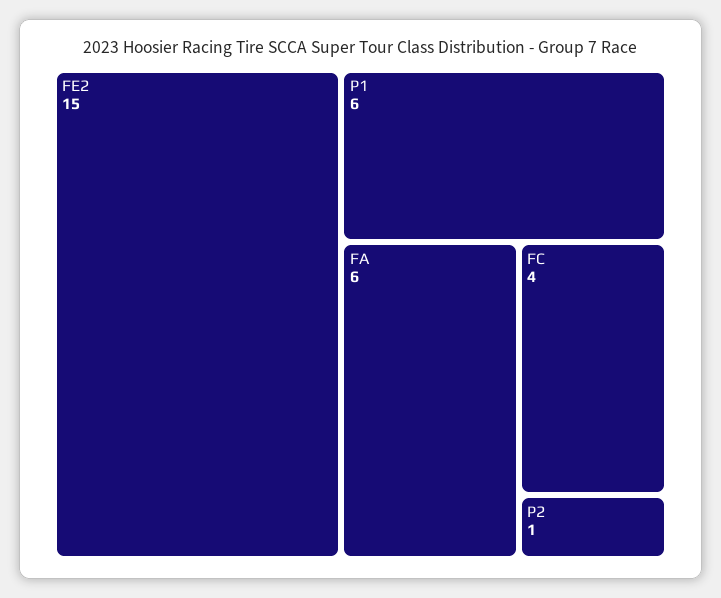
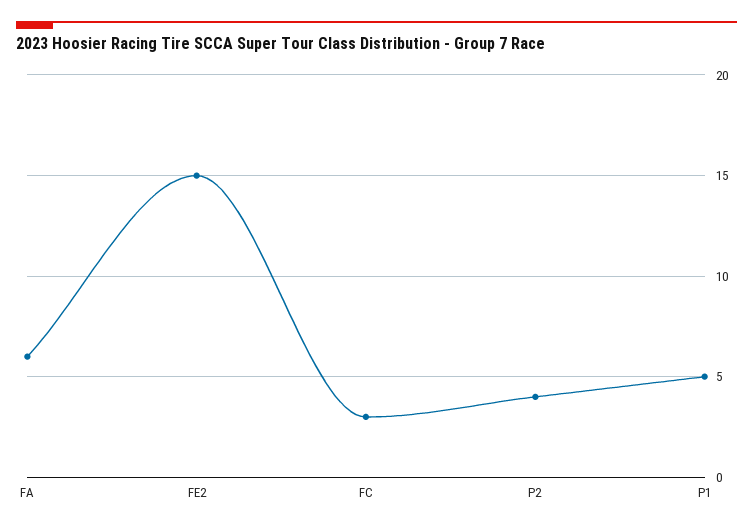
  {
    "FE2": 15,
-   "P1": 6,
+   "P1": 5,
    "FA": 6,
-   "FC": 4,
+   "FC": 3,
-   "P2": 1
+   "P2": 4
  }

